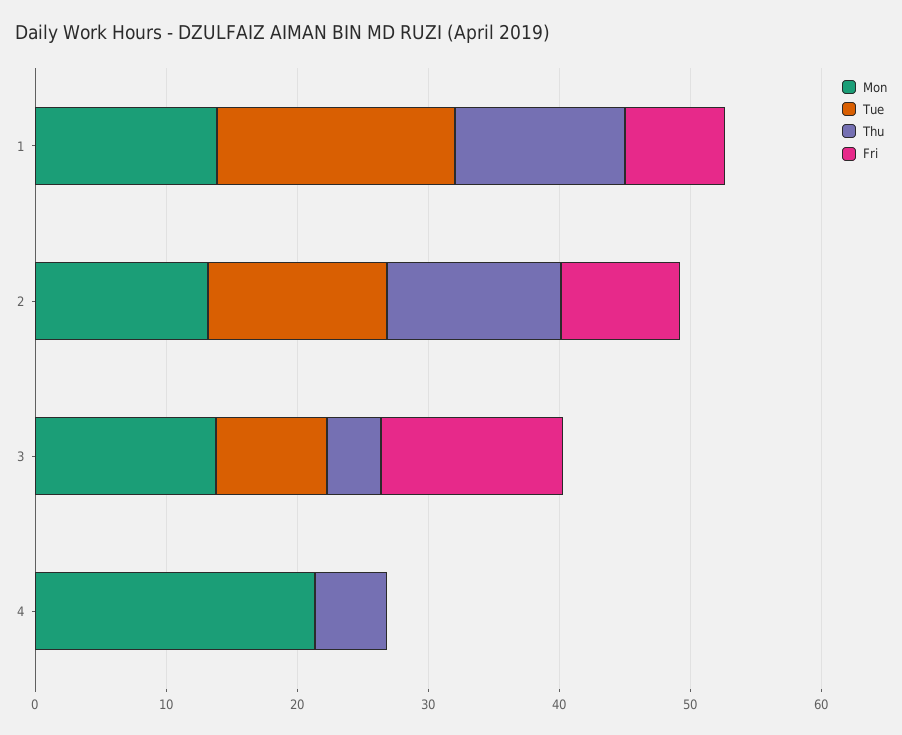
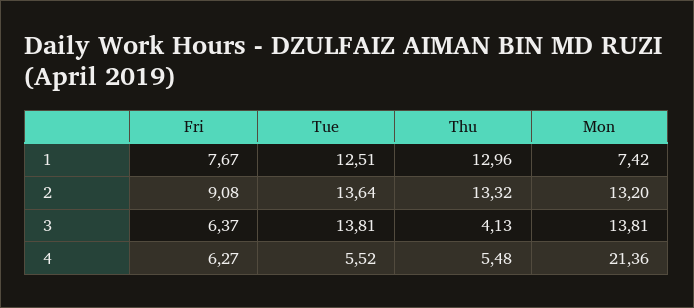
  {
    "Mon": {
-     "1": 14,
+     "1": 7.42,
      "2": 13.2,
      "3": 13.81,
      "4": 21.36
    },
    "Tue": {
-     "1": 18,
+     "1": 12.51,
      "2": 13.64,
-     "3": 8,
+     "3": 13.81,
-     "4": 0
+     "4": 5.52
    },
    "Thu": {
      "1": 12.96,
      "2": 13.32,
      "3": 4.13,
      "4": 5.48
    },
    "Fri": {
      "1": 7.67,
      "2": 9.08,
-     "3": 14,
+     "3": 6.37,
-     "4": 0
+     "4": 6.27
    }
  }

